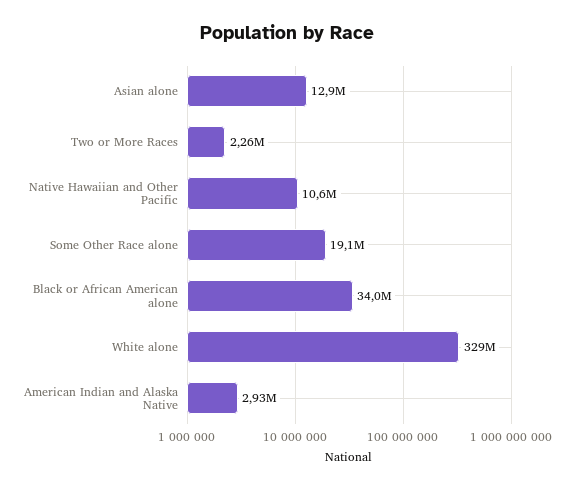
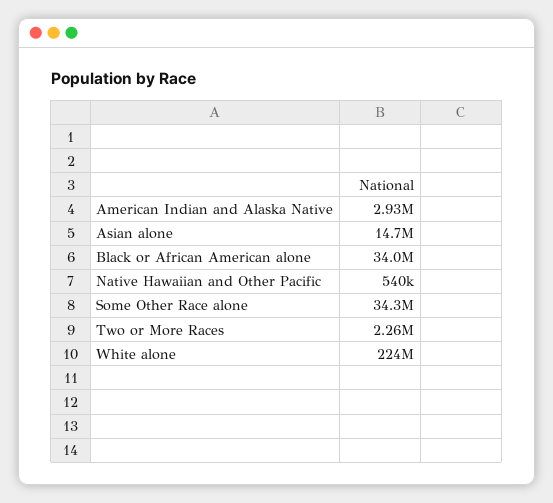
  {
-   "Asian alone": 12900000,
+   "Asian alone": 14700000,
    "Two or More Races": 2260000,
-   "Native Hawaiian and Other Pacific": 10600000,
+   "Native Hawaiian and Other Pacific": 540000,
-   "Some Other Race alone": 19100000,
+   "Some Other Race alone": 34300000,
    "Black or African American alone": 34000000,
-   "White alone": 329000000,
+   "White alone": 224000000,
    "American Indian and Alaska Native": 2930000
  }

